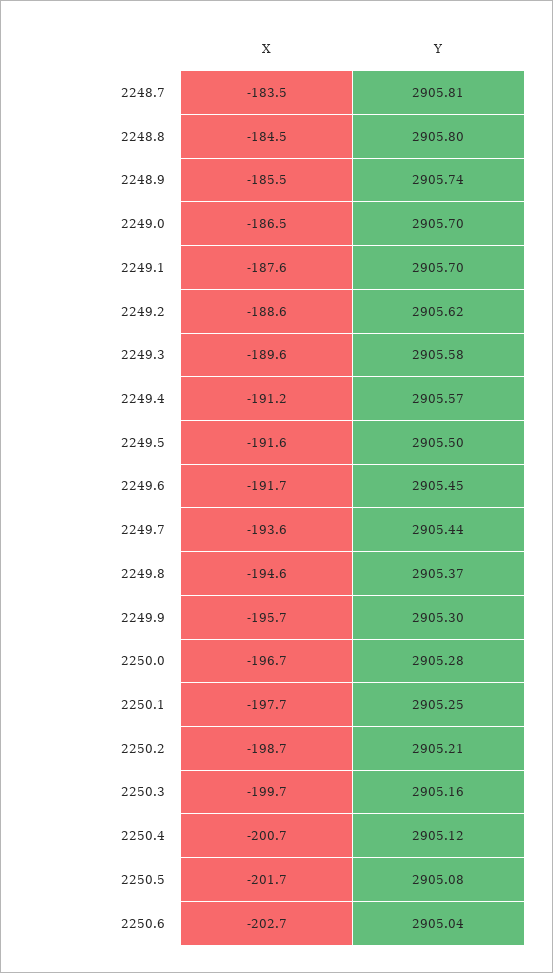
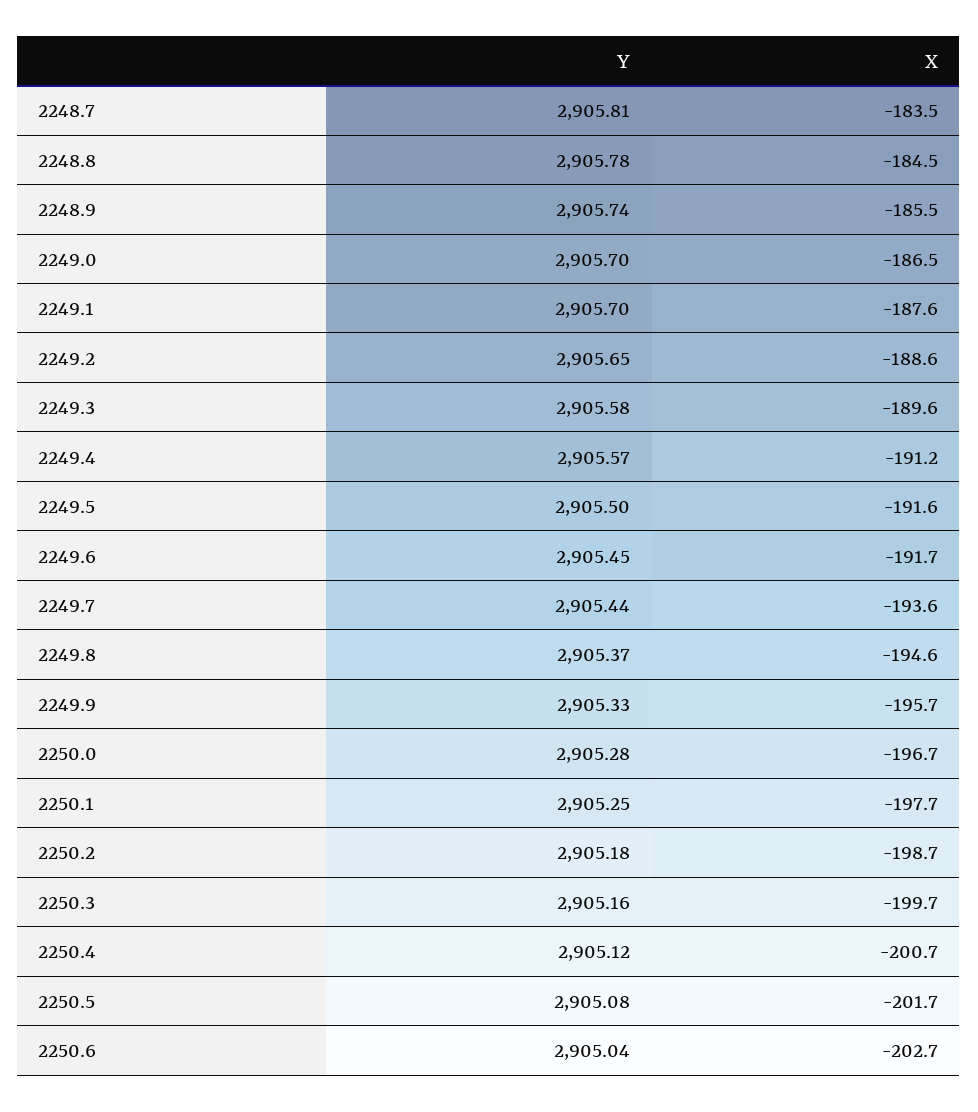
  {
    "X": {
      "2248.7": -183.5,
      "2248.8": -184.5,
      "2248.9": -185.5,
      "2249.0": -186.5,
      "2249.1": -187.6,
      "2249.2": -188.6,
      "2249.3": -189.6,
      "2249.4": -191.2,
      "2249.5": -191.6,
      "2249.6": -191.7,
      "2249.7": -193.6,
      "2249.8": -194.6,
      "2249.9": -195.7,
      "2250.0": -196.7,
      "2250.1": -197.7,
      "2250.2": -198.7,
      "2250.3": -199.7,
      "2250.4": -200.7,
      "2250.5": -201.7,
      "2250.6": -202.7
    },
    "Y": {
      "2248.7": 2905.81,
-     "2248.8": 2905.8,
+     "2248.8": 2905.78,
      "2248.9": 2905.74,
      "2249.0": 2905.7,
      "2249.1": 2905.7,
-     "2249.2": 2905.62,
+     "2249.2": 2905.65,
      "2249.3": 2905.58,
      "2249.4": 2905.57,
      "2249.5": 2905.5,
      "2249.6": 2905.45,
      "2249.7": 2905.44,
      "2249.8": 2905.37,
-     "2249.9": 2905.3,
+     "2249.9": 2905.33,
      "2250.0": 2905.28,
      "2250.1": 2905.25,
-     "2250.2": 2905.21,
+     "2250.2": 2905.18,
      "2250.3": 2905.16,
      "2250.4": 2905.12,
      "2250.5": 2905.08,
      "2250.6": 2905.04
    }
  }

